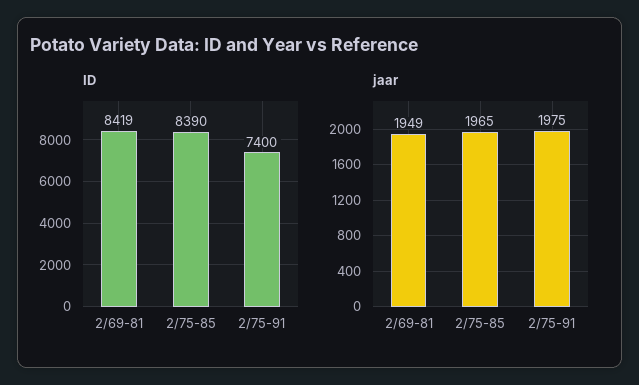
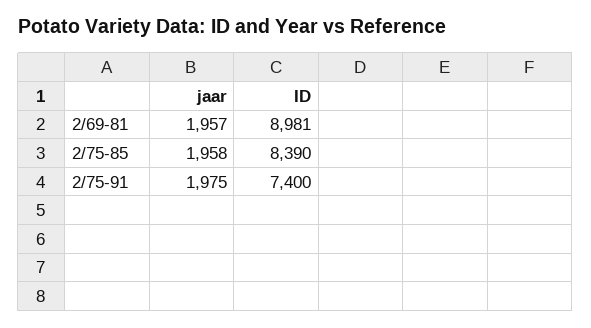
  {
    "ID": {
-     "2/69-81": 8419,
+     "2/69-81": 8981,
      "2/75-85": 8390,
      "2/75-91": 7400
    },
    "jaar": {
-     "2/69-81": 1949,
+     "2/69-81": 1957,
-     "2/75-85": 1965,
+     "2/75-85": 1958,
      "2/75-91": 1975
    }
  }

